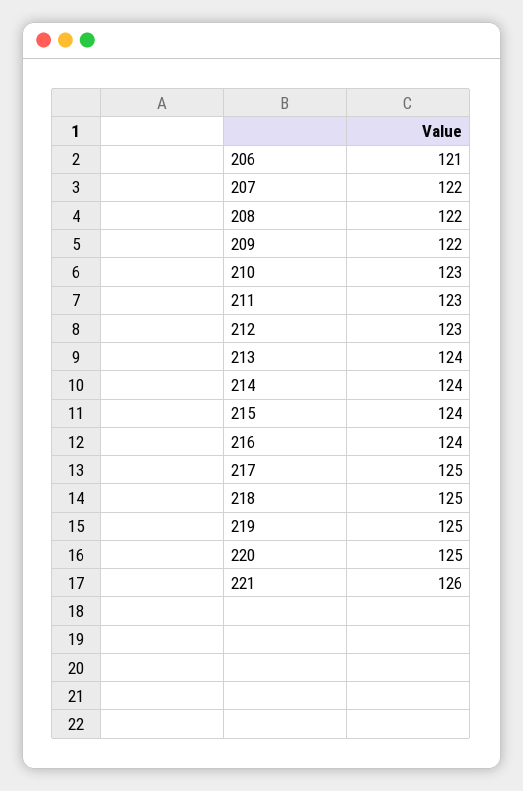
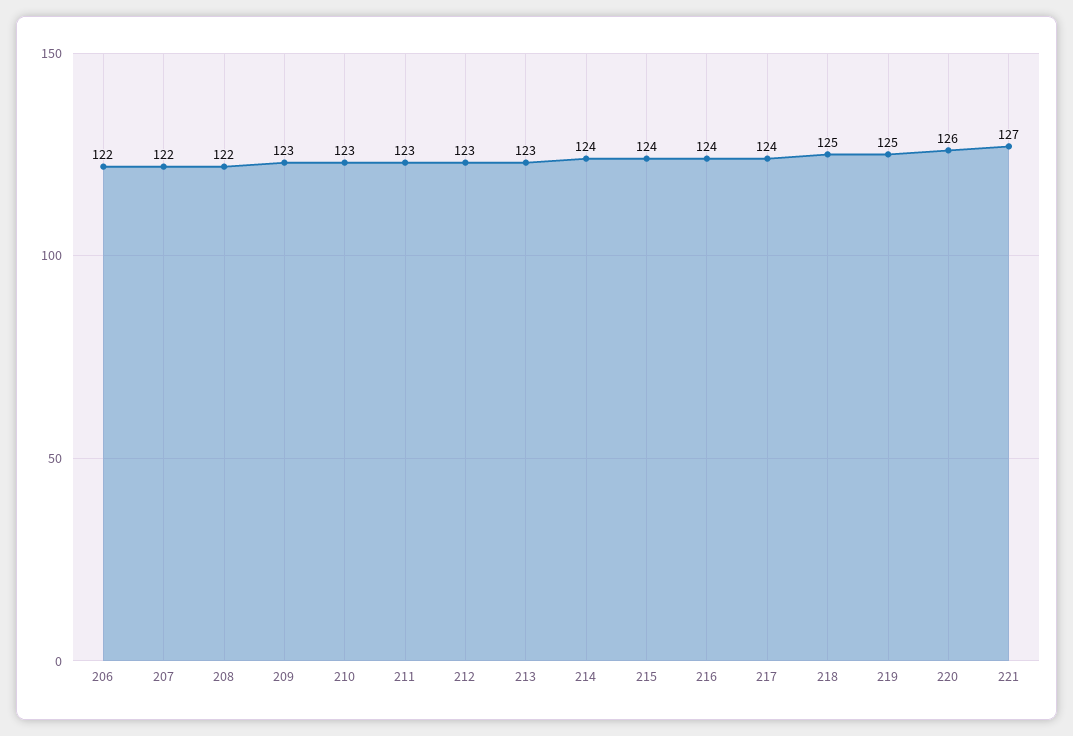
  {
-   "206": 121,
+   "206": 122,
    "207": 122,
    "208": 122,
-   "209": 122,
+   "209": 123,
    "210": 123,
    "211": 123,
    "212": 123,
-   "213": 124,
+   "213": 123,
    "214": 124,
    "215": 124,
    "216": 124,
-   "217": 125,
+   "217": 124,
    "218": 125,
    "219": 125,
-   "220": 125,
+   "220": 126,
-   "221": 126
+   "221": 127
  }

